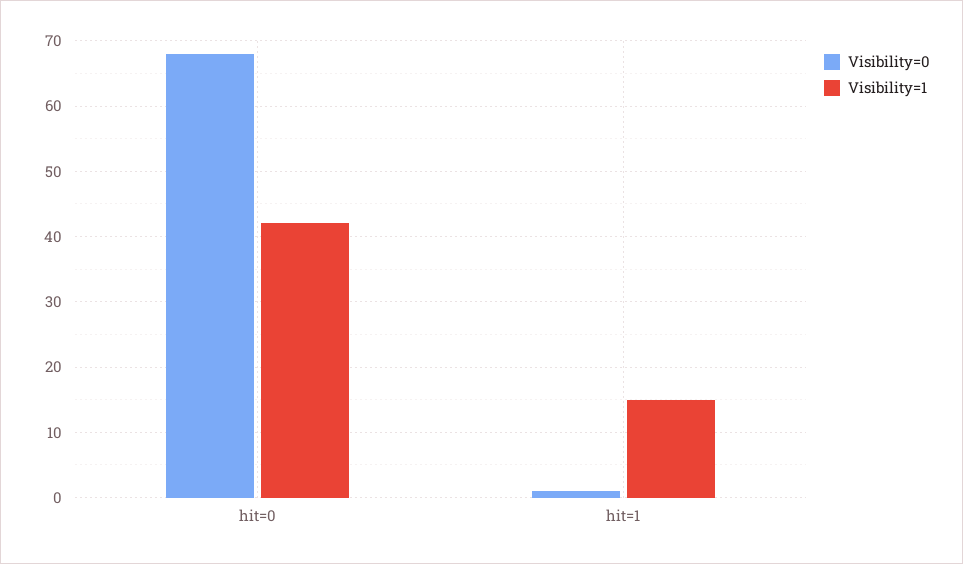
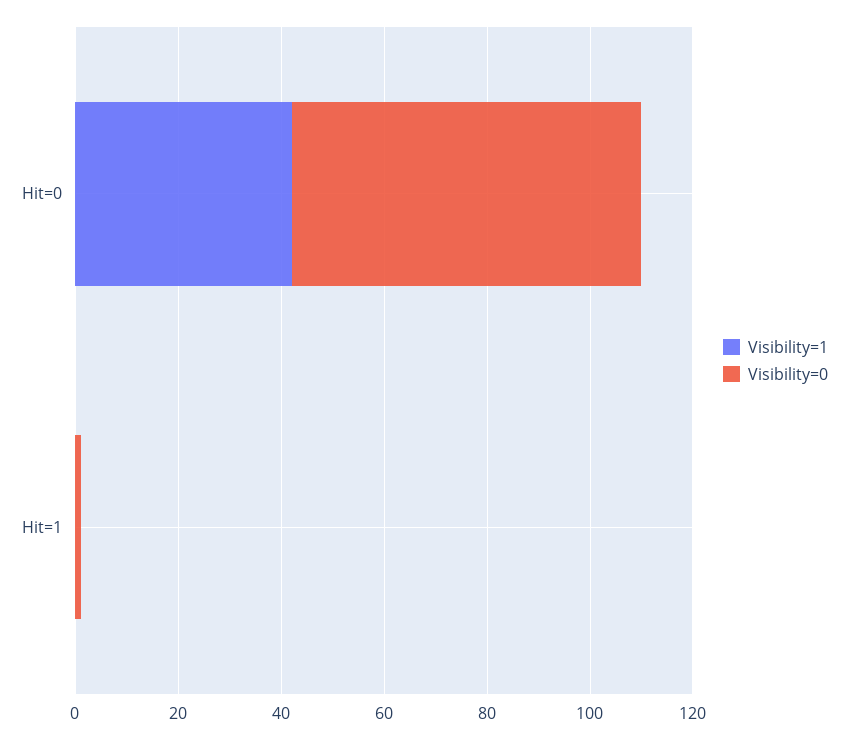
  {
    "Visibility=0": {
      "hit=0": 68,
      "hit=1": 1
    },
    "Visibility=1": {
      "hit=0": 42,
-     "hit=1": 15
+     "hit=1": 0
    }
  }

